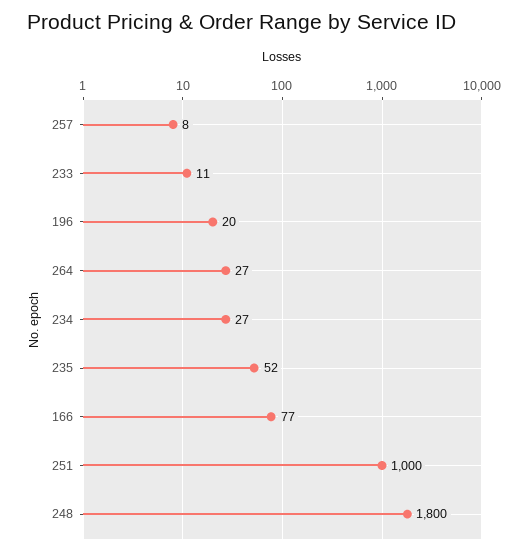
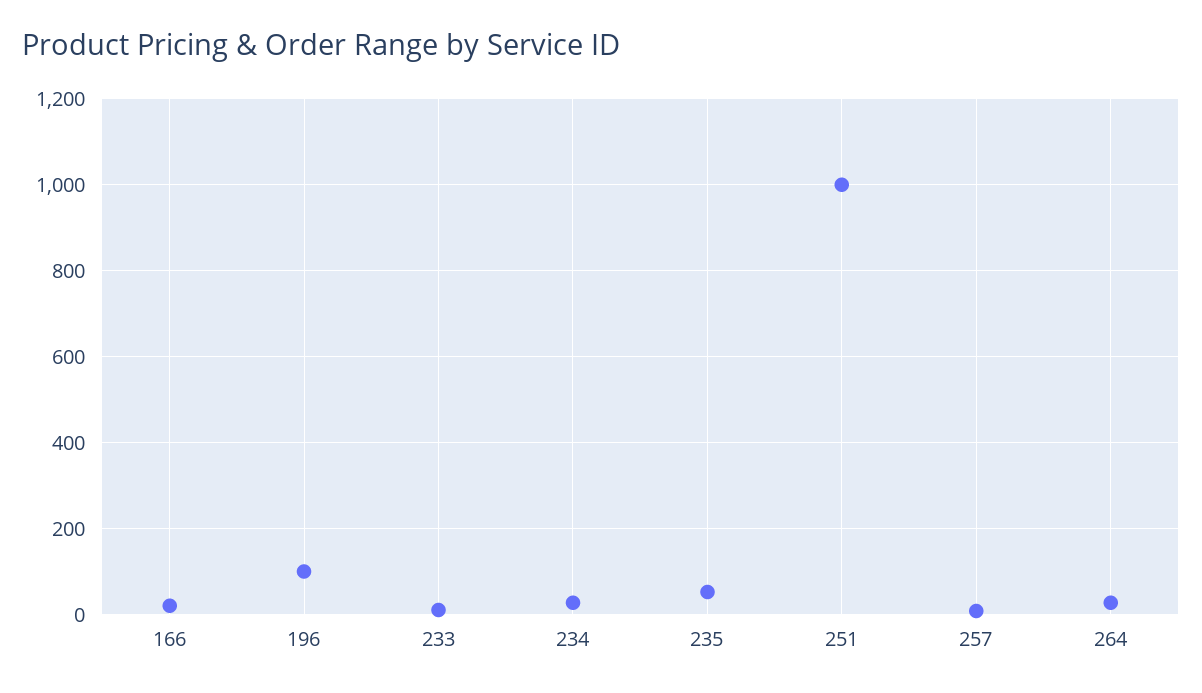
  {
    "257": 8,
    "233": 11,
-   "196": 20,
+   "196": 100,
    "264": 27,
    "234": 27,
    "235": 52,
-   "166": 77,
+   "166": 20,
-   "251": 1000,
+   "251": 1000
-   "248": 1800
  }

